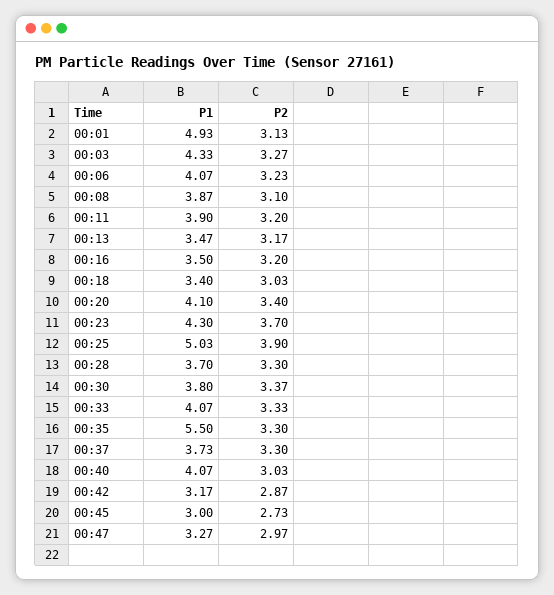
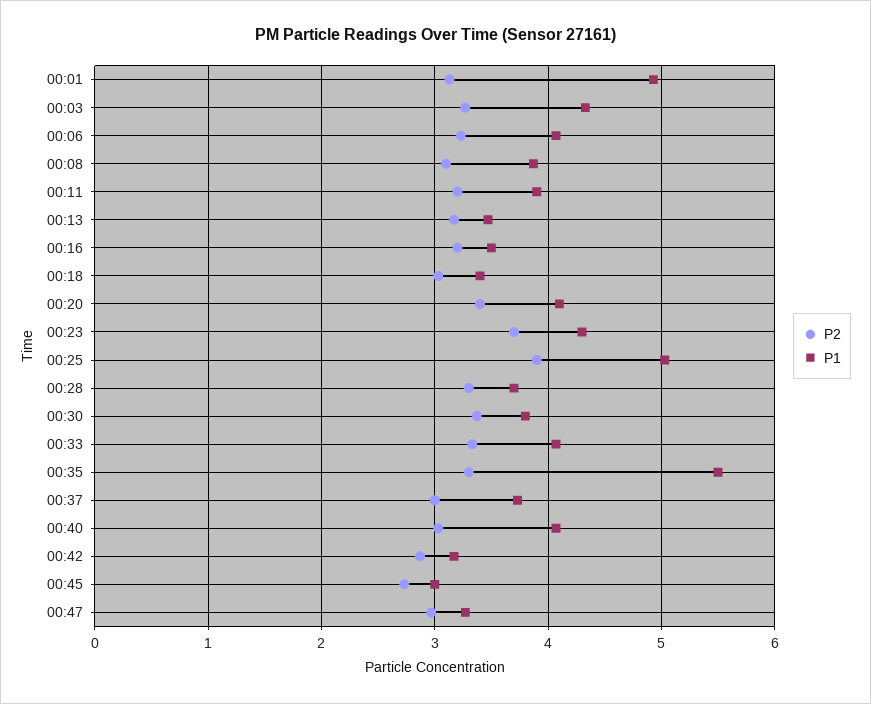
  {
    "P1": {
      "00:01": 4.93,
      "00:03": 4.33,
      "00:06": 4.07,
      "00:08": 3.87,
      "00:11": 3.9,
      "00:13": 3.47,
      "00:16": 3.5,
      "00:18": 3.4,
      "00:20": 4.1,
      "00:23": 4.3,
      "00:25": 5.03,
      "00:28": 3.7,
      "00:30": 3.8,
      "00:33": 4.07,
      "00:35": 5.5,
      "00:37": 3.73,
      "00:40": 4.07,
      "00:42": 3.17,
      "00:45": 3,
      "00:47": 3.27
    },
    "P2": {
      "00:01": 3.13,
      "00:03": 3.27,
      "00:06": 3.23,
      "00:08": 3.1,
      "00:11": 3.2,
      "00:13": 3.17,
      "00:16": 3.2,
      "00:18": 3.03,
      "00:20": 3.4,
      "00:23": 3.7,
      "00:25": 3.9,
      "00:28": 3.3,
      "00:30": 3.37,
      "00:33": 3.33,
      "00:35": 3.3,
-     "00:37": 3.3,
+     "00:37": 3,
      "00:40": 3.03,
      "00:42": 2.87,
      "00:45": 2.73,
      "00:47": 2.97
    }
  }

